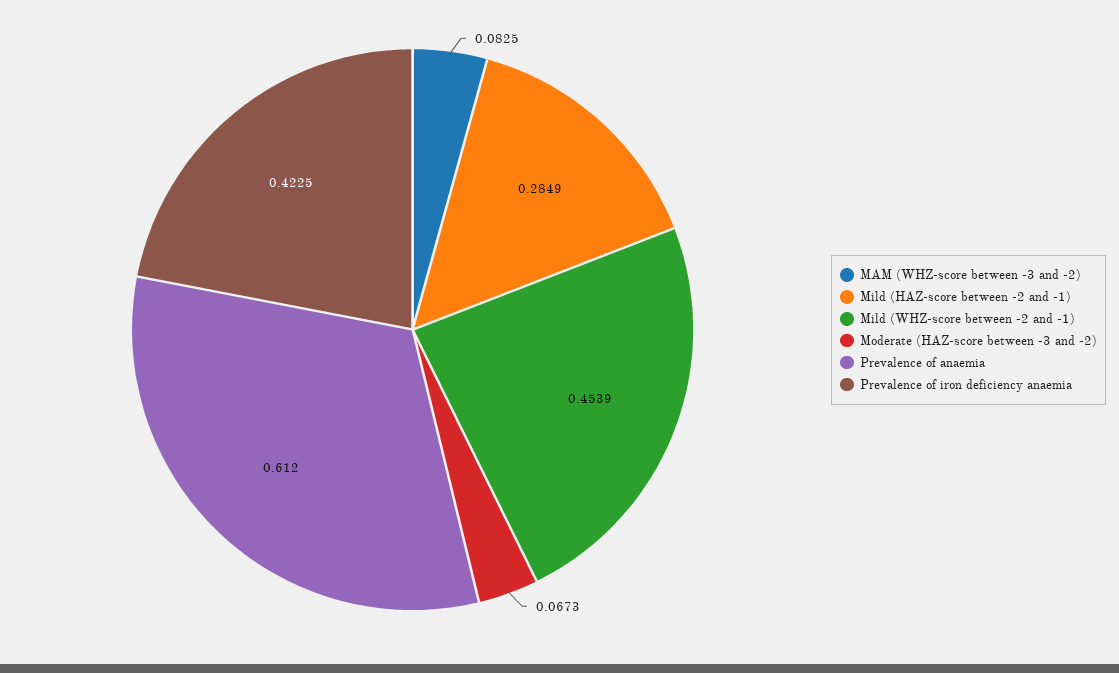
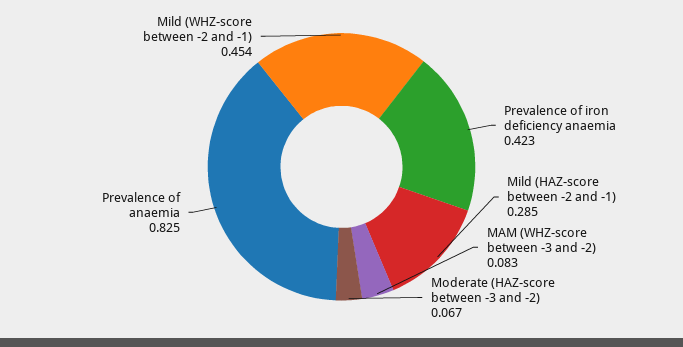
  {
    "MAM (WHZ-score between -3 and -2)": 0.0825,
    "Mild (HAZ-score between -2 and -1)": 0.2849,
    "Mild (WHZ-score between -2 and -1)": 0.4539,
    "Moderate (HAZ-score between -3 and -2)": 0.0673,
-   "Prevalence of anaemia": 0.612,
+   "Prevalence of anaemia": 0.825,
    "Prevalence of iron deficiency anaemia": 0.4225
  }

